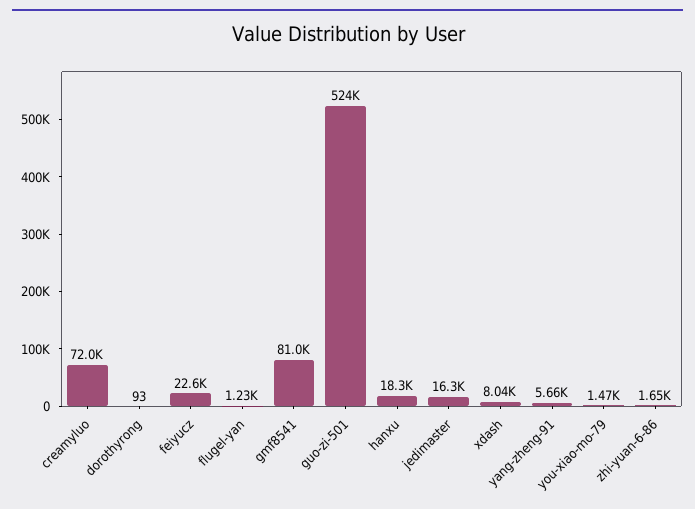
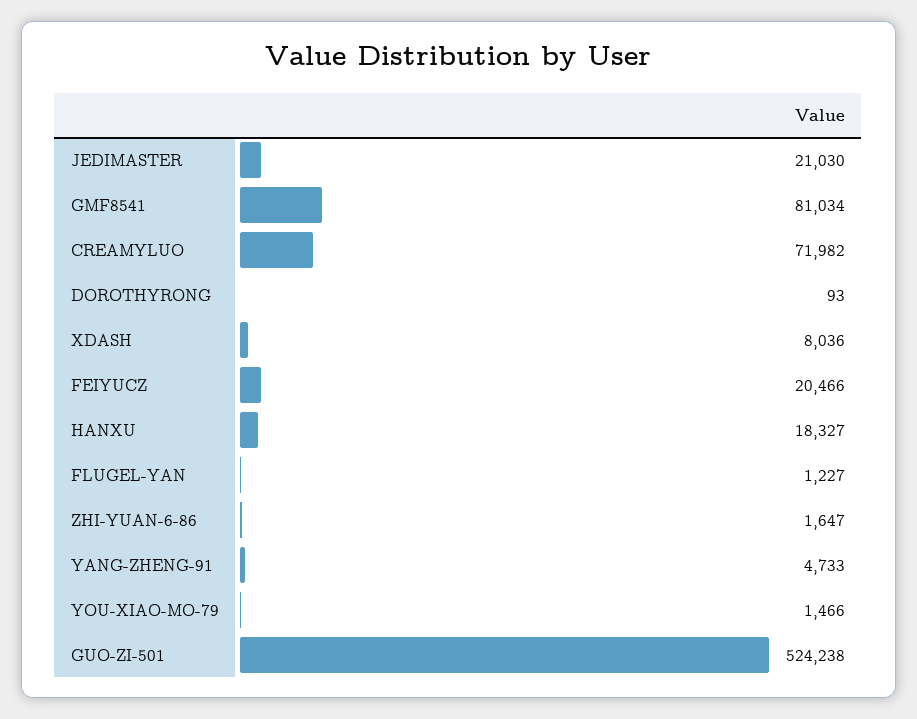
  {
    "creamyluo": 71982,
    "dorothyrong": 93,
-   "feiyucz": 22600,
+   "feiyucz": 20466,
    "flugel-yan": 1227,
    "gmf8541": 81034,
    "guo-zi-501": 524238,
    "hanxu": 18327,
-   "jedimaster": 16300,
+   "jedimaster": 21030,
    "xdash": 8036,
-   "yang-zheng-91": 5660,
+   "yang-zheng-91": 4733,
    "you-xiao-mo-79": 1466,
    "zhi-yuan-6-86": 1647
  }

